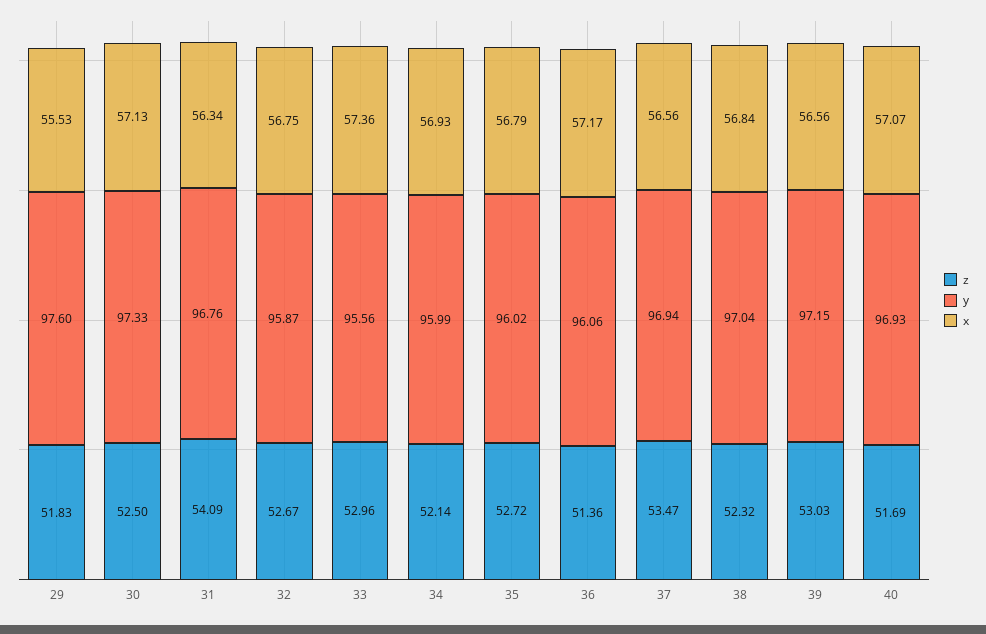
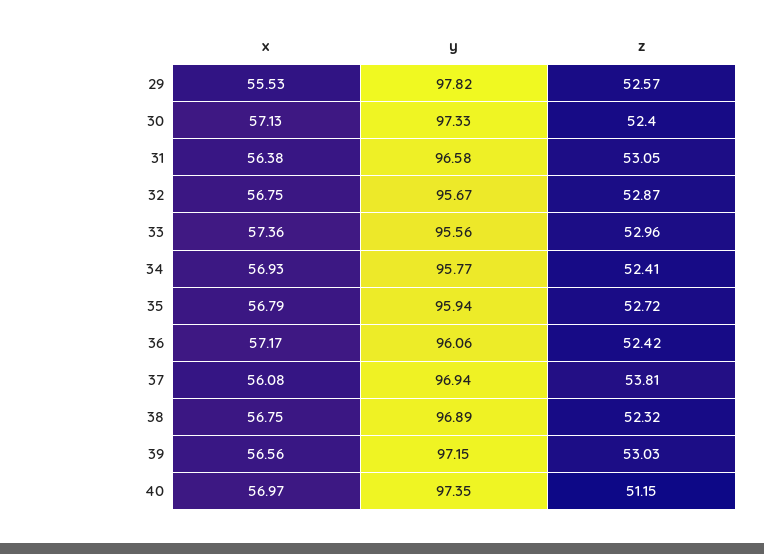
  {
    "z": {
-     "29": 51.83,
+     "29": 52.57,
-     "30": 52.5,
+     "30": 52.4,
-     "31": 54.09,
+     "31": 53.05,
-     "32": 52.67,
+     "32": 52.87,
      "33": 52.96,
-     "34": 52.14,
+     "34": 52.41,
      "35": 52.72,
-     "36": 51.36,
+     "36": 52.42,
-     "37": 53.47,
+     "37": 53.81,
      "38": 52.32,
      "39": 53.03,
-     "40": 51.69
+     "40": 51.15
    },
    "y": {
-     "29": 97.6,
+     "29": 97.82,
      "30": 97.33,
-     "31": 96.76,
+     "31": 96.58,
-     "32": 95.87,
+     "32": 95.67,
      "33": 95.56,
-     "34": 95.99,
+     "34": 95.77,
-     "35": 96.02,
+     "35": 95.94,
      "36": 96.06,
      "37": 96.94,
-     "38": 97.04,
+     "38": 96.89,
      "39": 97.15,
-     "40": 96.93
+     "40": 97.35
    },
    "x": {
      "29": 55.53,
      "30": 57.13,
-     "31": 56.34,
+     "31": 56.38,
      "32": 56.75,
      "33": 57.36,
      "34": 56.93,
      "35": 56.79,
      "36": 57.17,
-     "37": 56.56,
+     "37": 56.08,
-     "38": 56.84,
+     "38": 56.75,
      "39": 56.56,
-     "40": 57.07
+     "40": 56.97
    }
  }

